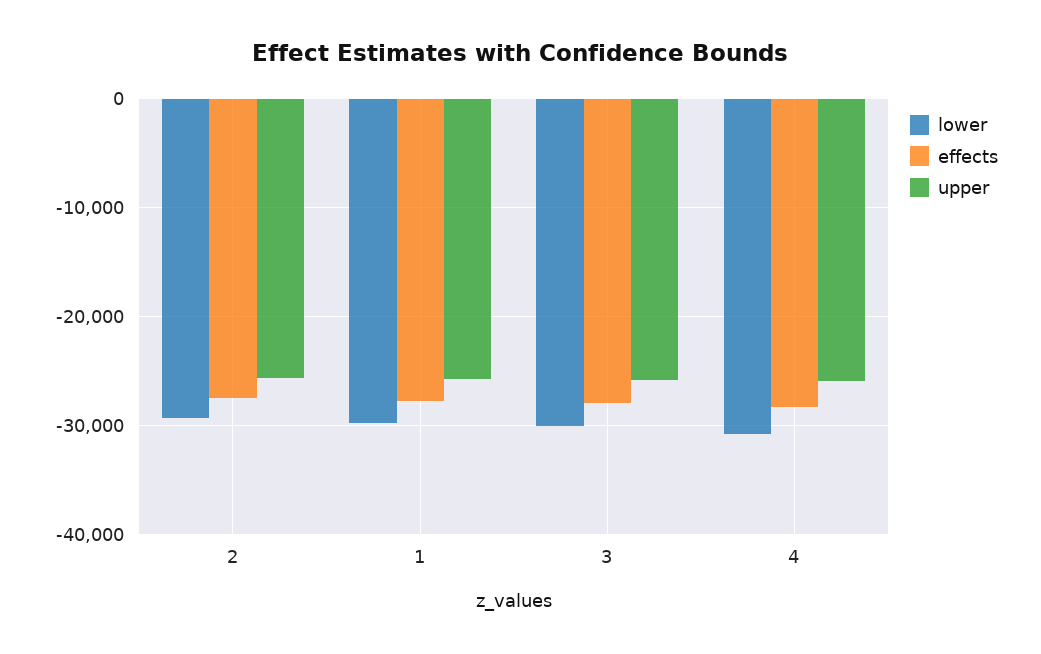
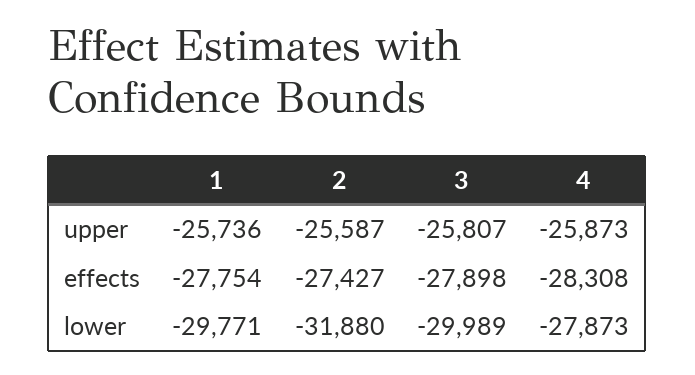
  {
    "lower": {
-     "2": -29000,
+     "2": -31880,
      "1": -29771,
      "3": -29989,
-     "4": -31000
+     "4": -27873
    },
    "effects": {
      "2": -27427,
      "1": -27754,
      "3": -27898,
      "4": -28308
    },
    "upper": {
      "2": -25587,
      "1": -25736,
      "3": -25807,
      "4": -25873
    }
  }

